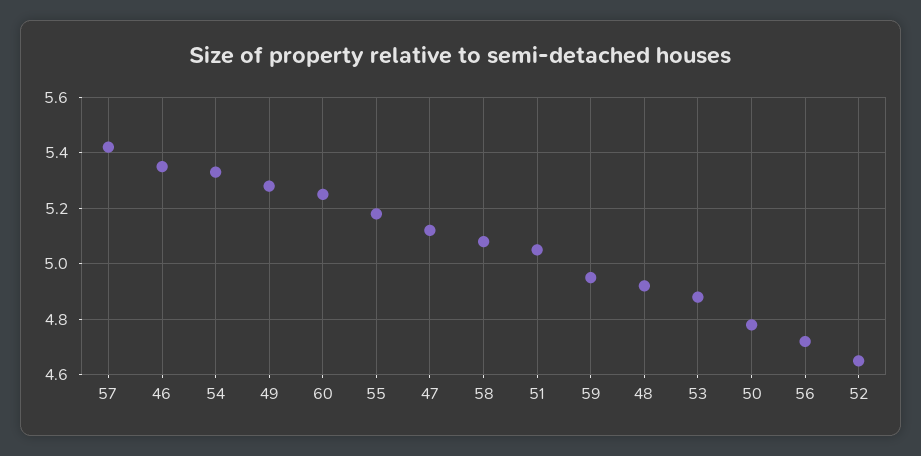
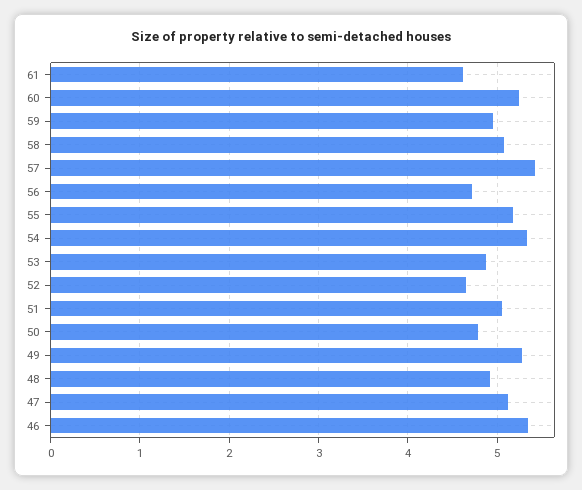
  {
    "57": 5.4,
    "46": 5.35,
    "54": 5.35,
    "49": 5.3,
    "60": 5.25,
    "55": 5.2,
    "47": 5.1,
    "58": 5.1,
    "51": 5.05,
    "59": 4.95,
    "48": 4.9,
    "53": 4.9,
    "50": 4.8,
    "56": 4.7,
-   "52": 4.65
+   "52": 4.65,
+   "61": 4.6
  }

